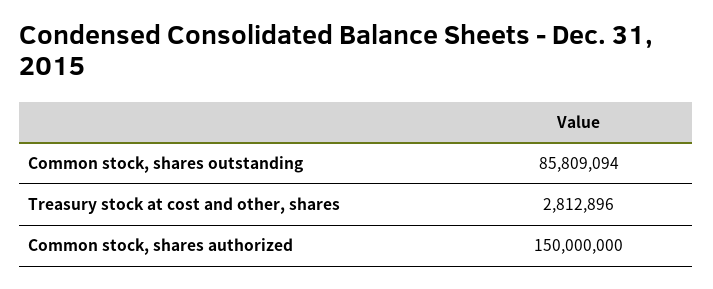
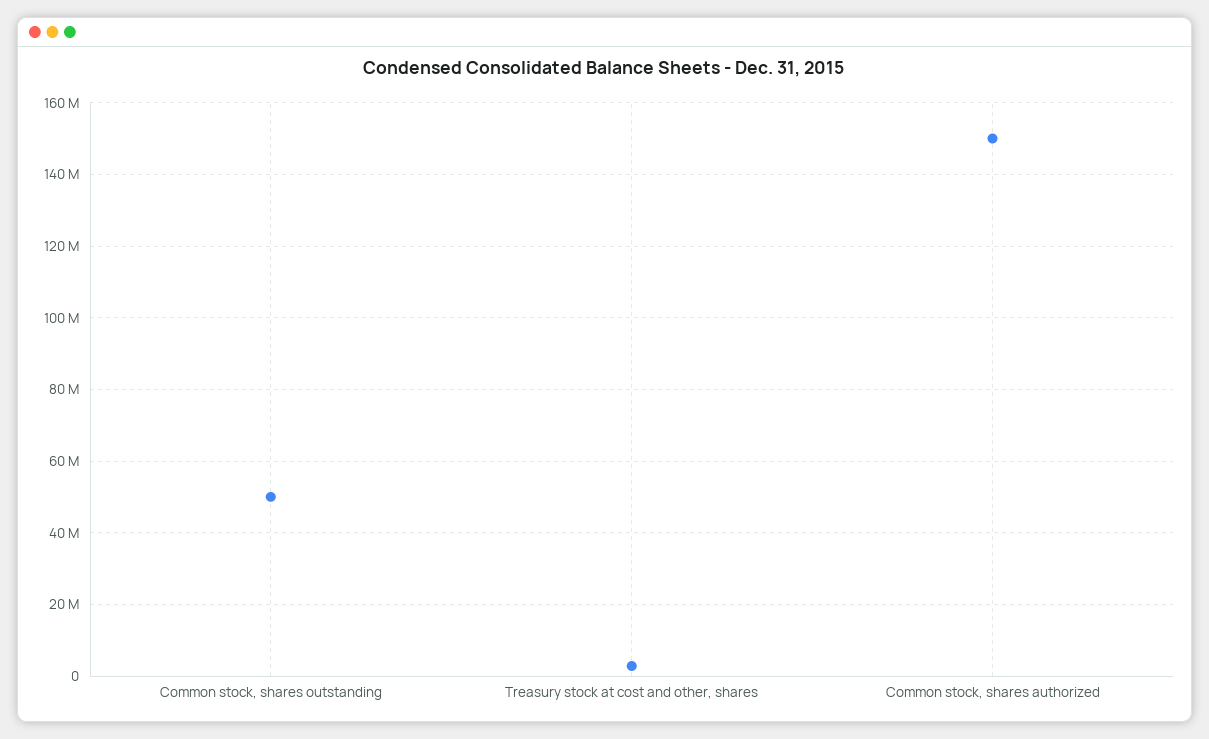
  {
-   "Common stock, shares outstanding": 85809094,
+   "Common stock, shares outstanding": 50000000,
    "Treasury stock at cost and other, shares": 2812896,
    "Common stock, shares authorized": 150000000
  }

